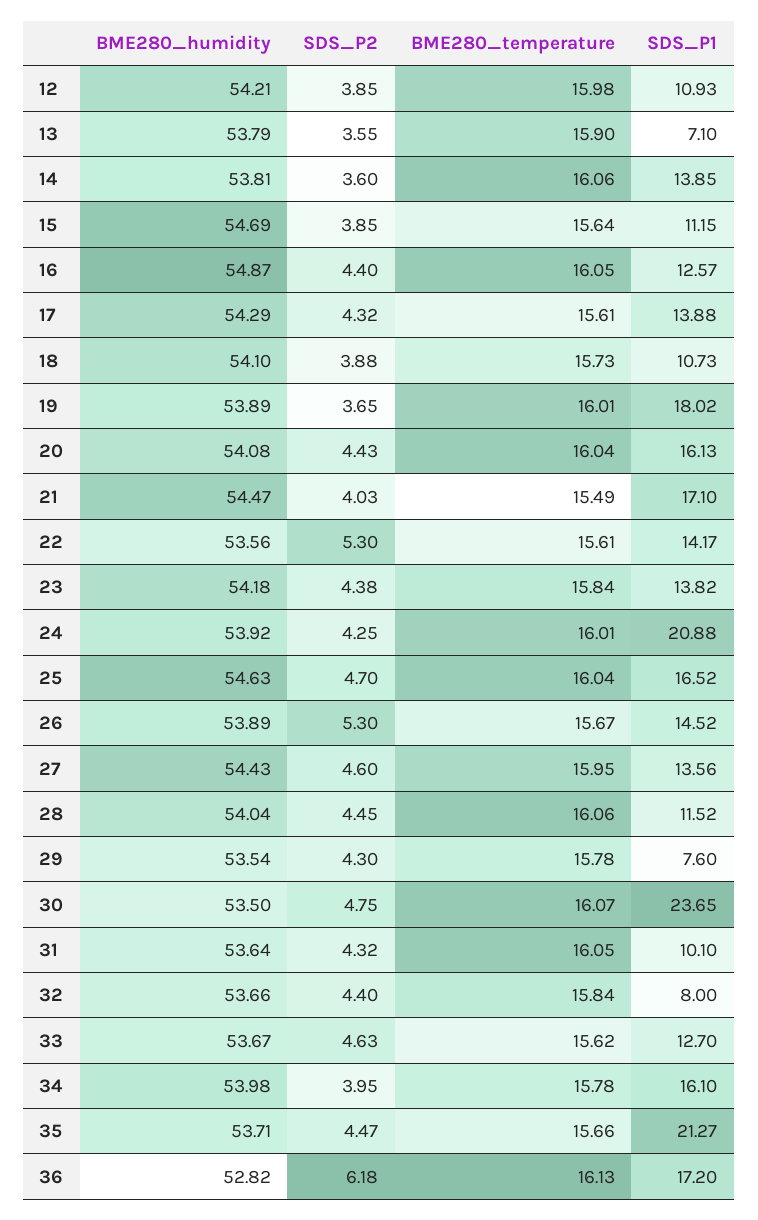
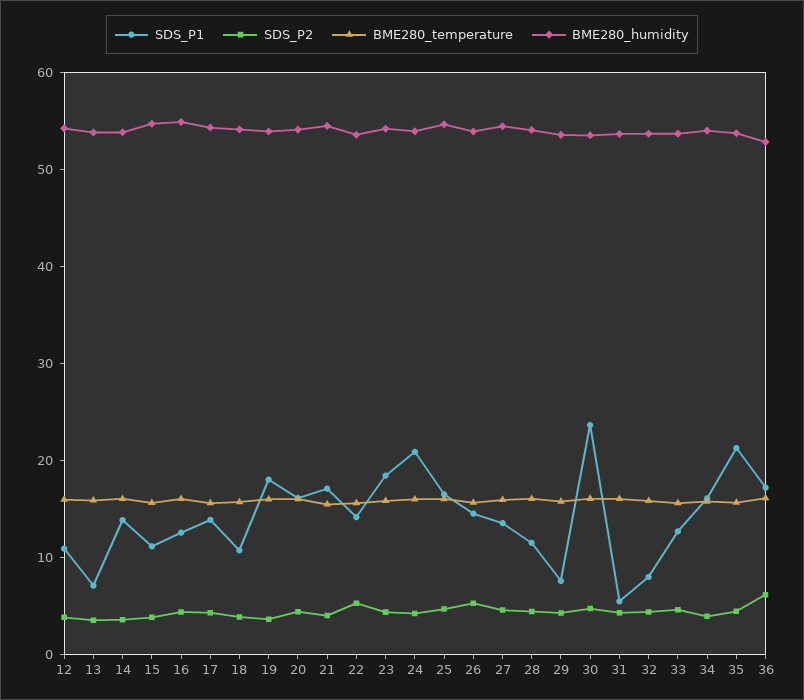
  {
    "BME280_humidity": {
      "12": 54.21,
      "13": 53.79,
      "14": 53.81,
      "15": 54.69,
      "16": 54.87,
      "17": 54.29,
      "18": 54.1,
      "19": 53.89,
      "20": 54.08,
      "21": 54.47,
      "22": 53.56,
      "23": 54.18,
      "24": 53.92,
      "25": 54.63,
      "26": 53.89,
      "27": 54.43,
      "28": 54.04,
      "29": 53.54,
      "30": 53.5,
      "31": 53.64,
      "32": 53.66,
      "33": 53.67,
      "34": 53.98,
      "35": 53.71,
      "36": 52.82
    },
    "SDS_P2": {
      "12": 3.85,
      "13": 3.55,
      "14": 3.6,
      "15": 3.85,
      "16": 4.4,
      "17": 4.32,
      "18": 3.88,
      "19": 3.65,
      "20": 4.43,
      "21": 4.03,
      "22": 5.3,
      "23": 4.38,
      "24": 4.25,
      "25": 4.7,
      "26": 5.3,
      "27": 4.6,
      "28": 4.45,
      "29": 4.3,
      "30": 4.75,
      "31": 4.32,
      "32": 4.4,
      "33": 4.63,
      "34": 3.95,
      "35": 4.47,
      "36": 6.18
    },
    "BME280_temperature": {
      "12": 15.98,
      "13": 15.9,
      "14": 16.06,
      "15": 15.64,
      "16": 16.05,
      "17": 15.61,
      "18": 15.73,
      "19": 16.01,
      "20": 16.04,
      "21": 15.49,
      "22": 15.61,
      "23": 15.84,
      "24": 16.01,
      "25": 16.04,
      "26": 15.67,
      "27": 15.95,
      "28": 16.06,
      "29": 15.78,
      "30": 16.07,
      "31": 16.05,
      "32": 15.84,
      "33": 15.62,
      "34": 15.78,
      "35": 15.66,
      "36": 16.13
    },
    "SDS_P1": {
      "12": 10.93,
      "13": 7.1,
      "14": 13.85,
      "15": 11.15,
      "16": 12.57,
      "17": 13.88,
      "18": 10.73,
      "19": 18.02,
      "20": 16.13,
      "21": 17.1,
      "22": 14.17,
-     "23": 13.82,
+     "23": 18,
      "24": 20.88,
      "25": 16.52,
      "26": 14.52,
      "27": 13.56,
      "28": 11.52,
      "29": 7.6,
      "30": 23.65,
-     "31": 10.1,
+     "31": 6,
      "32": 8,
      "33": 12.7,
      "34": 16.1,
      "35": 21.27,
      "36": 17.2
    }
  }

